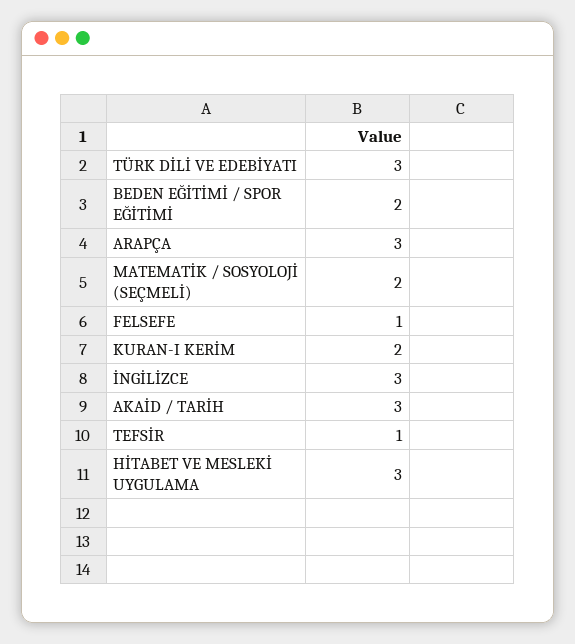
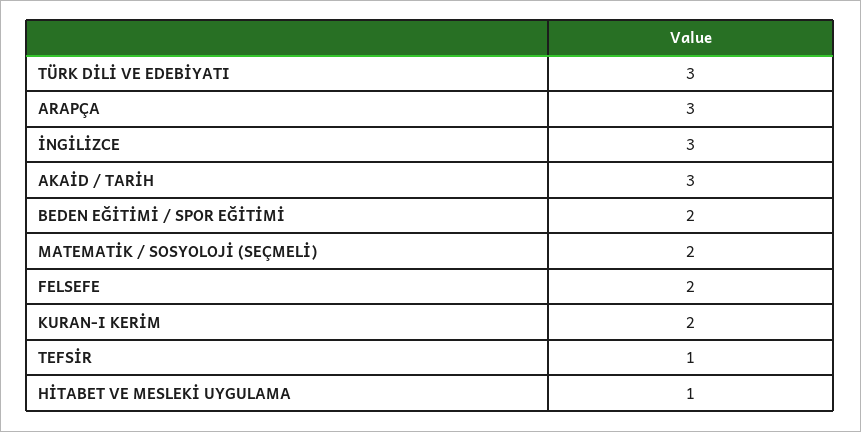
  {
    "TÜRK DİLİ VE EDEBİYATI": 3,
    "BEDEN EĞİTİMİ / SPOR EĞİTİMİ": 2,
    "ARAPÇA": 3,
    "MATEMATİK / SOSYOLOJİ (SEÇMELİ)": 2,
-   "FELSEFE": 1,
+   "FELSEFE": 2,
    "KURAN-I KERİM": 2,
    "İNGİLİZCE": 3,
    "AKAİD / TARİH": 3,
    "TEFSİR": 1,
-   "HİTABET VE MESLEKİ UYGULAMA": 3
+   "HİTABET VE MESLEKİ UYGULAMA": 1
  }

